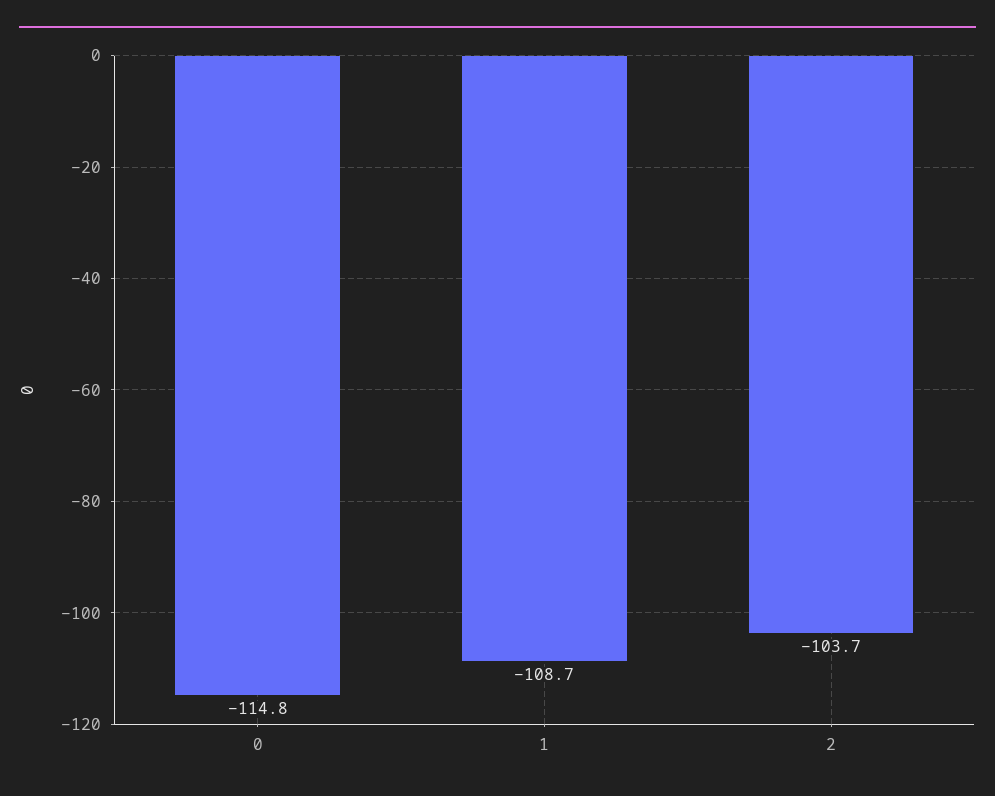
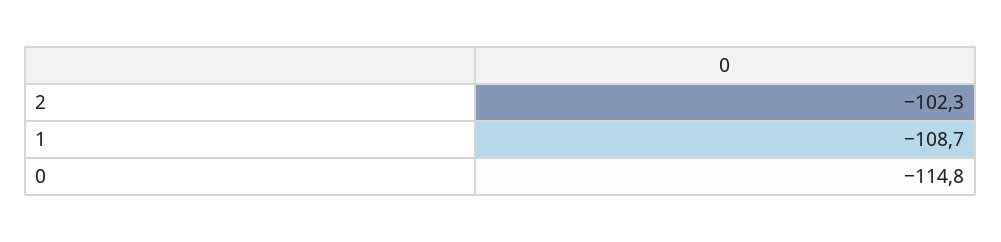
  {
    "0": -114.8,
    "1": -108.7,
-   "2": -103.7
+   "2": -102.3
  }

